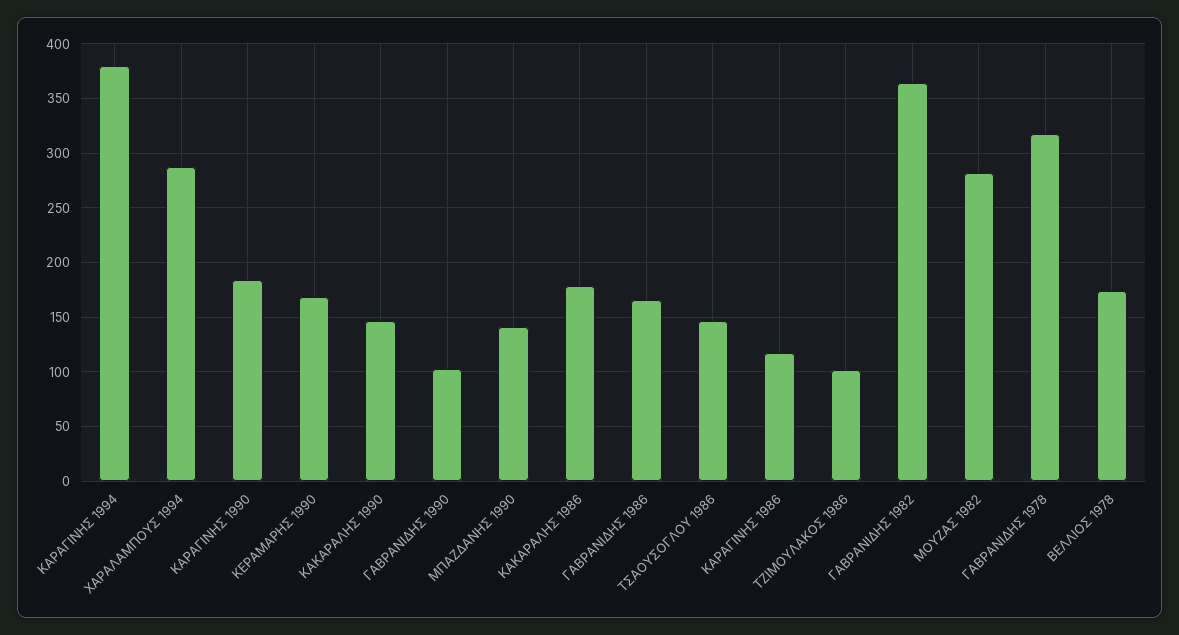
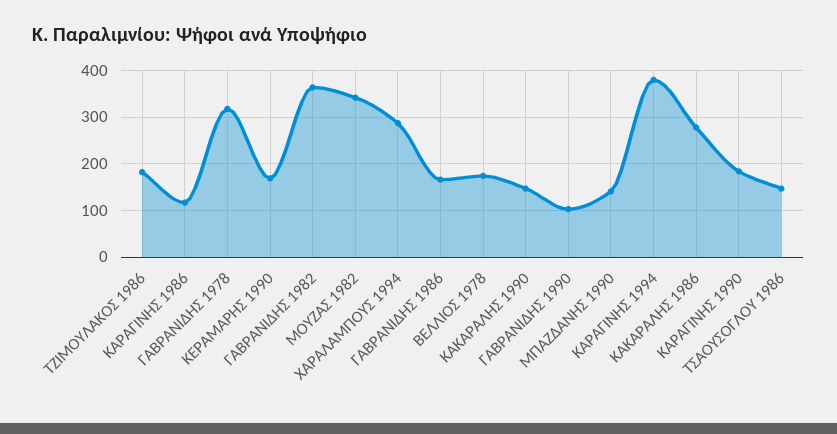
  {
    "ΚΑΡΑΓΙΝΗΣ 1994": 380,
    "ΧΑΡΑΛΑΜΠΟΥΣ 1994": 290,
    "ΚΑΡΑΓΙΝΗΣ 1990": 180,
    "ΚΕΡΑΜΑΡΗΣ 1990": 170,
    "ΚΑΚΑΡΑΛΗΣ 1990": 150,
    "ΓΑΒΡΑΝΙΔΗΣ 1990": 100,
    "ΜΠΑΖΔΑΝΗΣ 1990": 140,
-   "ΚΑΚΑΡΑΛΗΣ 1986": 180,
+   "ΚΑΚΑΡΑΛΗΣ 1986": 280,
    "ΓΑΒΡΑΝΙΔΗΣ 1986": 170,
    "ΤΣΑΟΥΣΟΓΛΟΥ 1986": 150,
    "ΚΑΡΑΓΙΝΗΣ 1986": 120,
-   "ΤΖΙΜΟΥΛΑΚΟΣ 1986": 100,
+   "ΤΖΙΜΟΥΛΑΚΟΣ 1986": 180,
    "ΓΑΒΡΑΝΙΔΗΣ 1982": 360,
-   "ΜΟΥΖΑΣ 1982": 280,
+   "ΜΟΥΖΑΣ 1982": 340,
    "ΓΑΒΡΑΝΙΔΗΣ 1978": 320,
    "ΒΕΛΛΙΟΣ 1978": 170
  }

